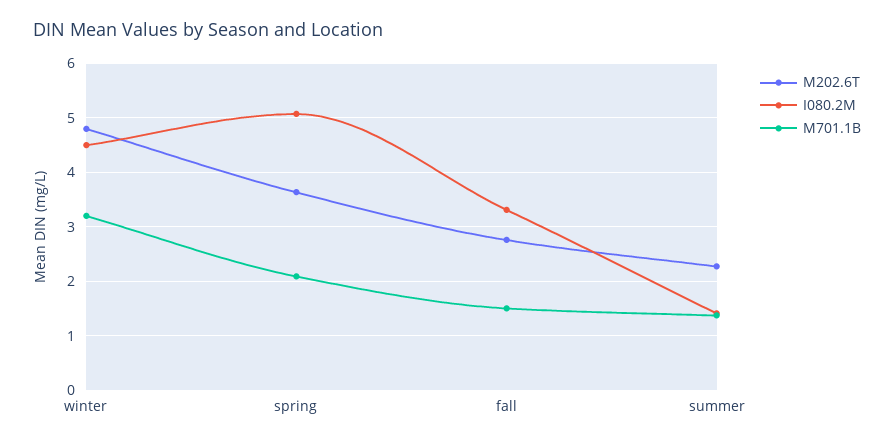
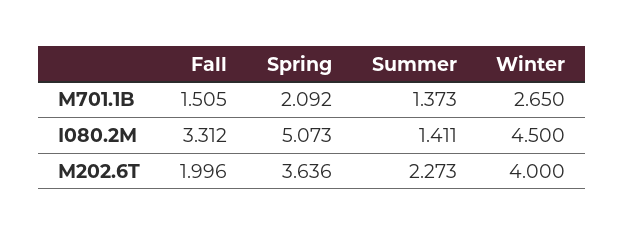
  {
    "M202.6T": {
-     "winter": 4.8,
+     "winter": 4,
      "spring": 3.636,
-     "fall": 2.8,
+     "fall": 1.996,
      "summer": 2.273
    },
    "I080.2M": {
      "winter": 4.5,
      "spring": 5.073,
      "fall": 3.312,
      "summer": 1.411
    },
    "M701.1B": {
-     "winter": 3.2,
+     "winter": 2.65,
      "spring": 2.092,
      "fall": 1.505,
      "summer": 1.373
    }
  }

